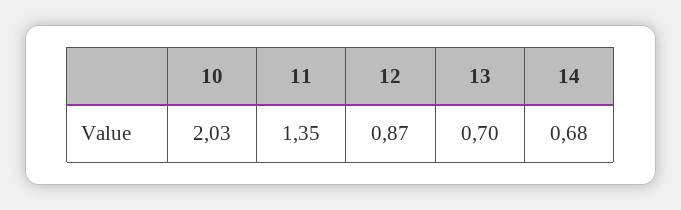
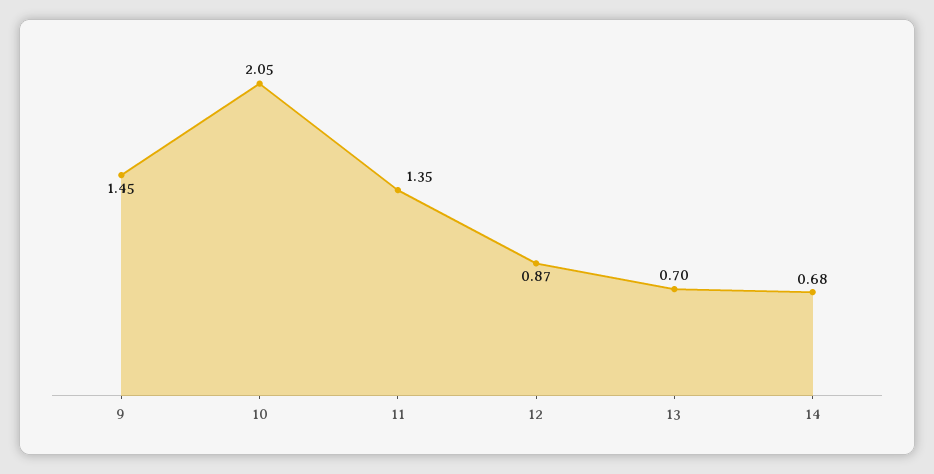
  {
-   "10": 2.03,
+   "10": 2.05,
    "11": 1.35,
    "12": 0.87,
    "13": 0.7,
-   "14": 0.68
+   "14": 0.68,
+   "9": 1.45
  }

